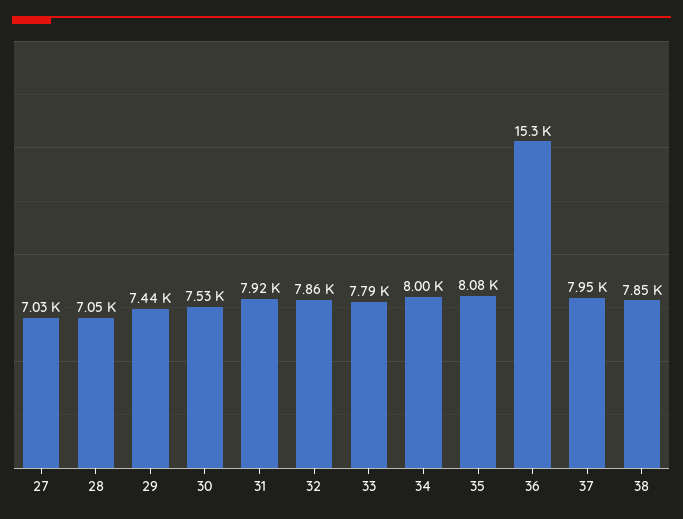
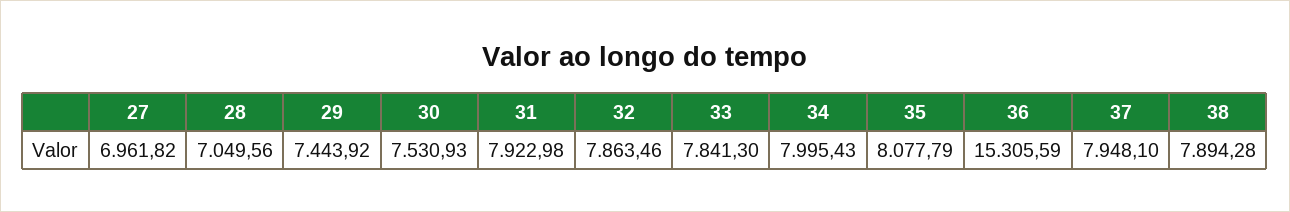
  {
-   "27": 7030,
+   "27": 6961.82,
    "28": 7049.56,
    "29": 7443.92,
    "30": 7530.93,
    "31": 7922.98,
    "32": 7863.46,
-   "33": 7790,
+   "33": 7841.3,
    "34": 7995.43,
    "35": 8077.79,
    "36": 15305.59,
    "37": 7948.1,
-   "38": 7850
+   "38": 7894.28
  }

